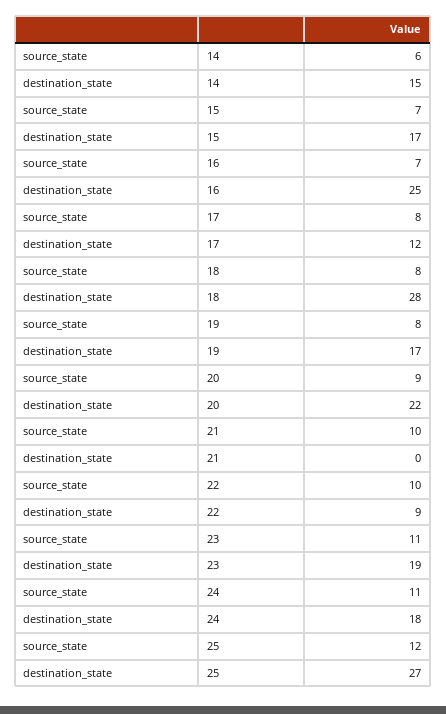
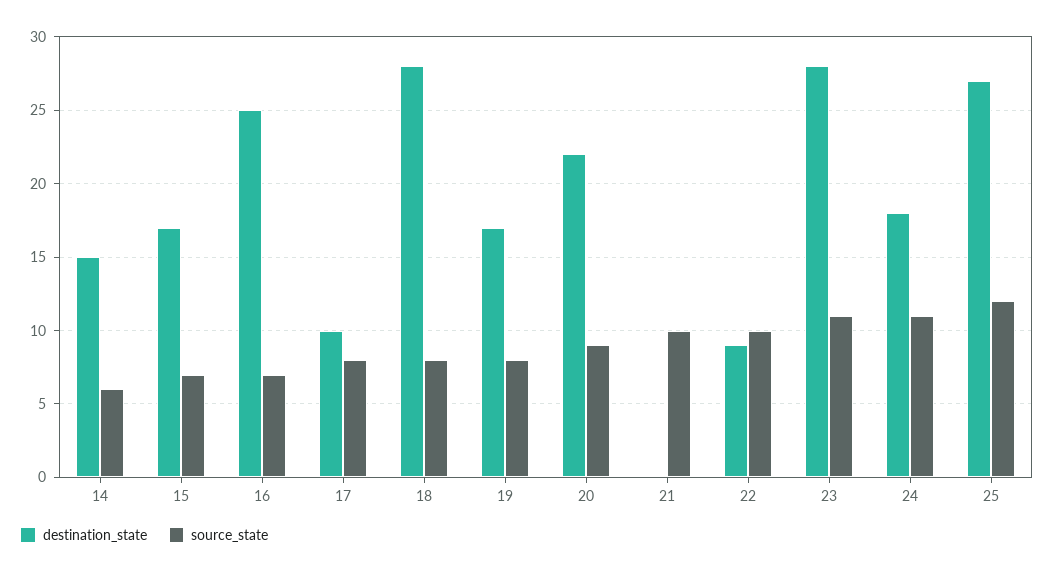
  {
    "source_state": {
      "14": 6,
      "15": 7,
      "16": 7,
      "17": 8,
      "18": 8,
      "19": 8,
      "20": 9,
      "21": 10,
      "22": 10,
      "23": 11,
      "24": 11,
      "25": 12
    },
    "destination_state": {
      "14": 15,
      "15": 17,
      "16": 25,
-     "17": 12,
+     "17": 10,
      "18": 28,
      "19": 17,
      "20": 22,
      "21": 0,
      "22": 9,
-     "23": 19,
+     "23": 28,
      "24": 18,
      "25": 27
    }
  }

